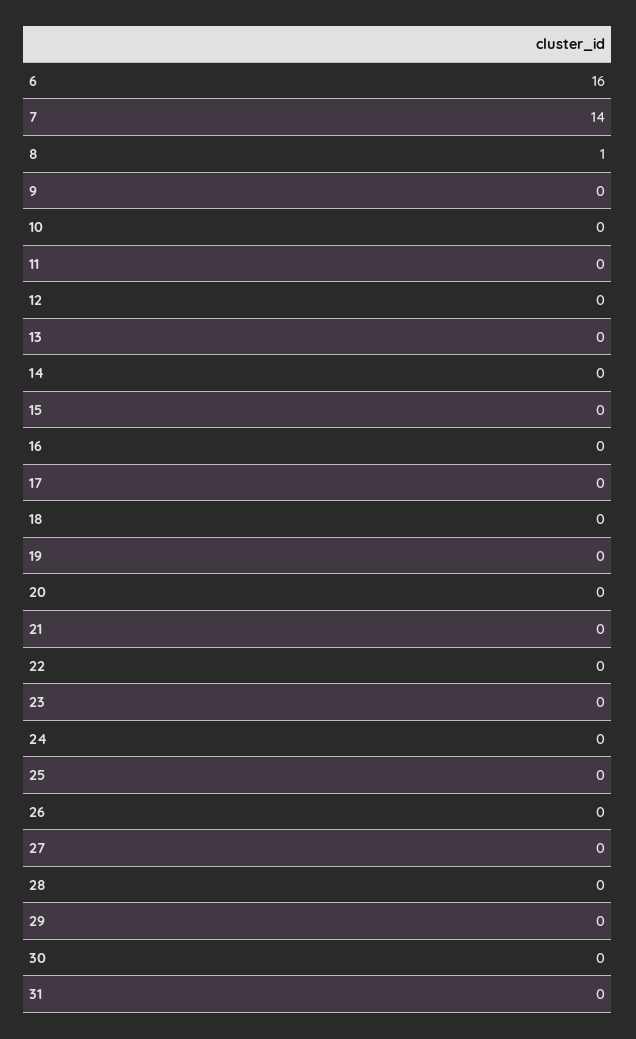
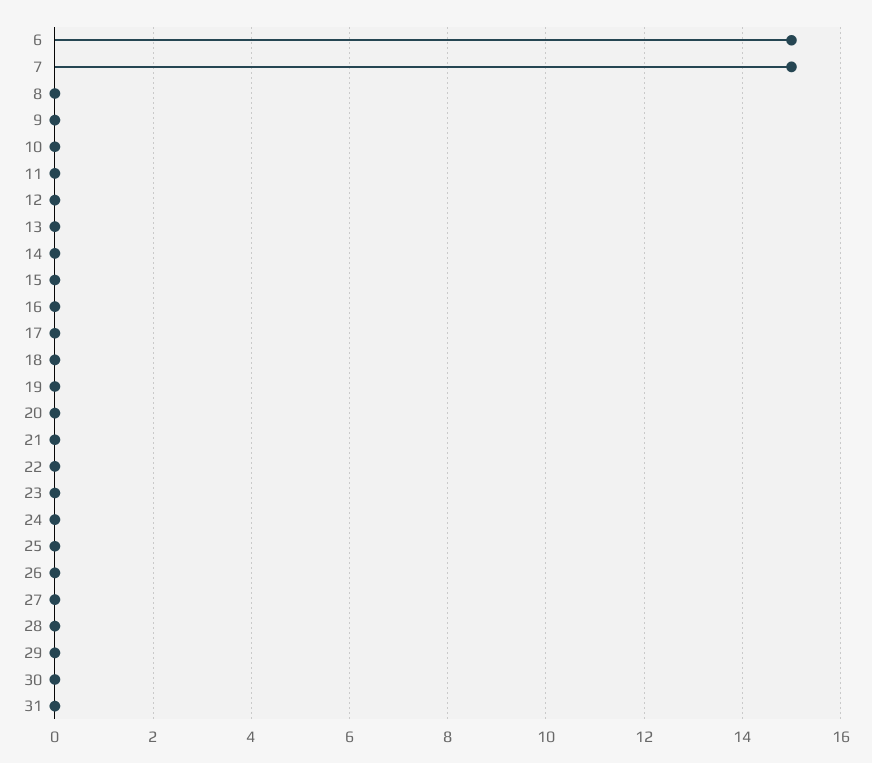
  {
-   "6": 16,
+   "6": 15,
-   "7": 14,
+   "7": 15,
-   "8": 1,
+   "8": 0,
    "9": 0,
    "10": 0,
    "11": 0,
    "12": 0,
    "13": 0,
    "14": 0,
    "15": 0,
    "16": 0,
    "17": 0,
    "18": 0,
    "19": 0,
    "20": 0,
    "21": 0,
    "22": 0,
    "23": 0,
    "24": 0,
    "25": 0,
    "26": 0,
    "27": 0,
    "28": 0,
    "29": 0,
    "30": 0,
    "31": 0
  }

